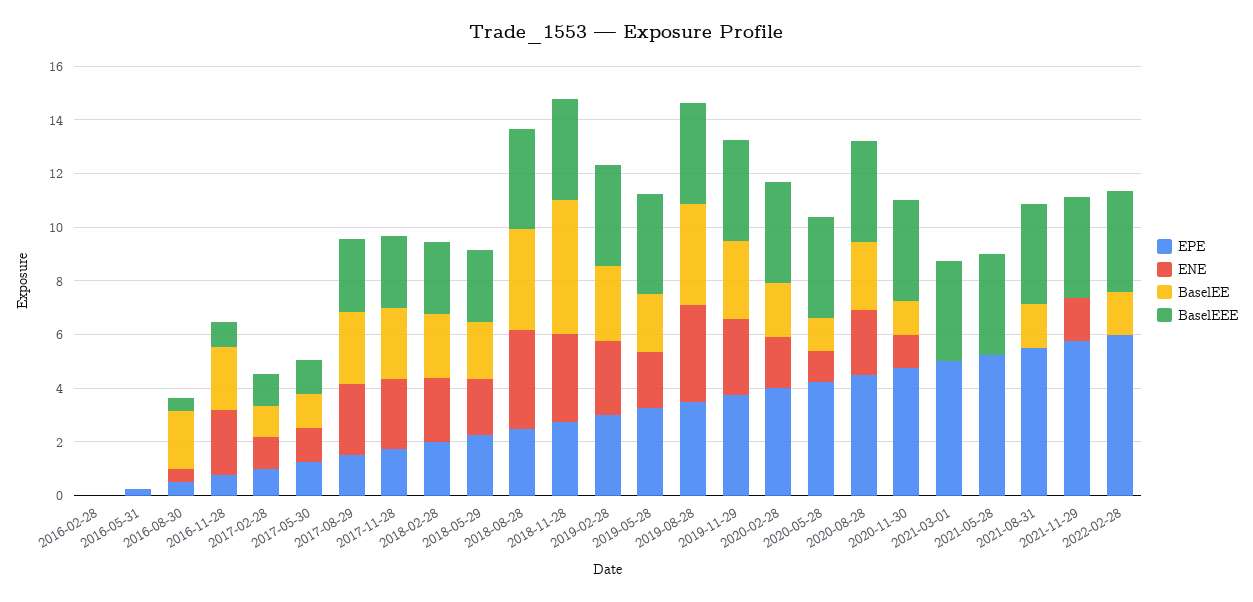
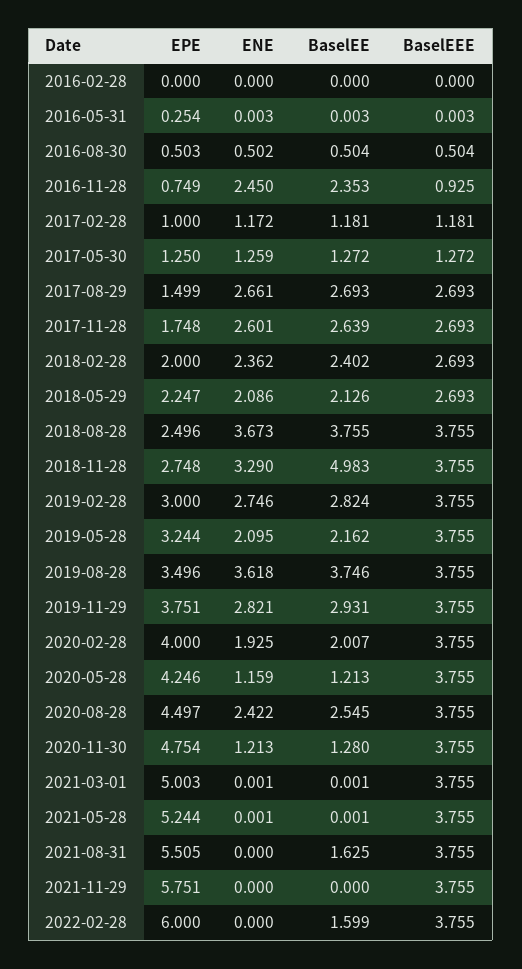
  {
    "EPE": {
      "2016-02-28": 0,
      "2016-05-31": 0.254,
      "2016-08-30": 0.503,
      "2016-11-28": 0.749,
      "2017-02-28": 1,
      "2017-05-30": 1.25,
      "2017-08-29": 1.499,
      "2017-11-28": 1.748,
      "2018-02-28": 2,
      "2018-05-29": 2.247,
      "2018-08-28": 2.496,
      "2018-11-28": 2.748,
      "2019-02-28": 3,
      "2019-05-28": 3.244,
      "2019-08-28": 3.496,
      "2019-11-29": 3.751,
      "2020-02-28": 4,
      "2020-05-28": 4.246,
      "2020-08-28": 4.497,
      "2020-11-30": 4.754,
      "2021-03-01": 5.003,
      "2021-05-28": 5.244,
      "2021-08-31": 5.505,
      "2021-11-29": 5.751,
      "2022-02-28": 6
    },
    "ENE": {
      "2016-02-28": 0,
      "2016-05-31": 0.003,
      "2016-08-30": 0.502,
      "2016-11-28": 2.45,
      "2017-02-28": 1.172,
      "2017-05-30": 1.259,
      "2017-08-29": 2.661,
      "2017-11-28": 2.601,
      "2018-02-28": 2.362,
      "2018-05-29": 2.086,
      "2018-08-28": 3.673,
      "2018-11-28": 3.29,
      "2019-02-28": 2.746,
      "2019-05-28": 2.095,
      "2019-08-28": 3.618,
      "2019-11-29": 2.821,
      "2020-02-28": 1.925,
      "2020-05-28": 1.159,
      "2020-08-28": 2.422,
      "2020-11-30": 1.213,
      "2021-03-01": 0.001,
      "2021-05-28": 0.001,
      "2021-08-31": 0,
-     "2021-11-29": 1.5,
+     "2021-11-29": 0,
      "2022-02-28": 0
    },
    "BaselEE": {
      "2016-02-28": 0,
      "2016-05-31": 0.003,
-     "2016-08-30": 2,
+     "2016-08-30": 0.504,
      "2016-11-28": 2.353,
      "2017-02-28": 1.181,
      "2017-05-30": 1.272,
      "2017-08-29": 2.693,
      "2017-11-28": 2.639,
      "2018-02-28": 2.402,
      "2018-05-29": 2.126,
      "2018-08-28": 3.755,
      "2018-11-28": 4.983,
      "2019-02-28": 2.824,
      "2019-05-28": 2.162,
      "2019-08-28": 3.746,
      "2019-11-29": 2.931,
      "2020-02-28": 2.007,
      "2020-05-28": 1.213,
      "2020-08-28": 2.545,
      "2020-11-30": 1.28,
      "2021-03-01": 0.001,
      "2021-05-28": 0.001,
      "2021-08-31": 1.625,
      "2021-11-29": 0,
      "2022-02-28": 1.599
    },
    "BaselEEE": {
      "2016-02-28": 0,
      "2016-05-31": 0.003,
      "2016-08-30": 0.504,
      "2016-11-28": 0.925,
      "2017-02-28": 1.181,
      "2017-05-30": 1.272,
      "2017-08-29": 2.693,
      "2017-11-28": 2.693,
      "2018-02-28": 2.693,
      "2018-05-29": 2.693,
      "2018-08-28": 3.755,
      "2018-11-28": 3.755,
      "2019-02-28": 3.755,
      "2019-05-28": 3.755,
      "2019-08-28": 3.755,
      "2019-11-29": 3.755,
      "2020-02-28": 3.755,
      "2020-05-28": 3.755,
      "2020-08-28": 3.755,
      "2020-11-30": 3.755,
      "2021-03-01": 3.755,
      "2021-05-28": 3.755,
      "2021-08-31": 3.755,
      "2021-11-29": 3.755,
      "2022-02-28": 3.755
    }
  }

